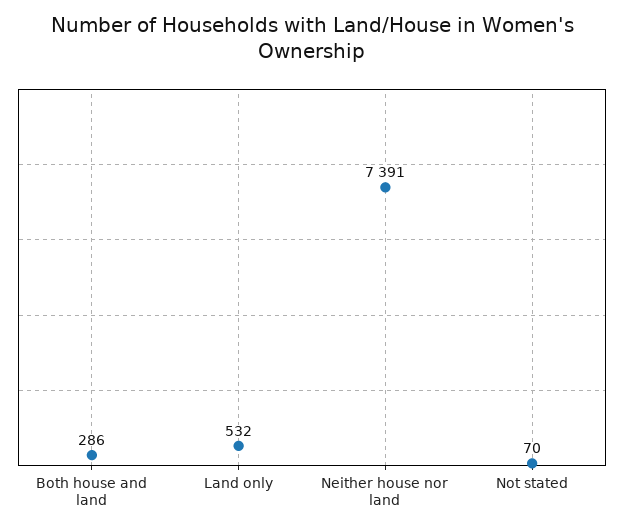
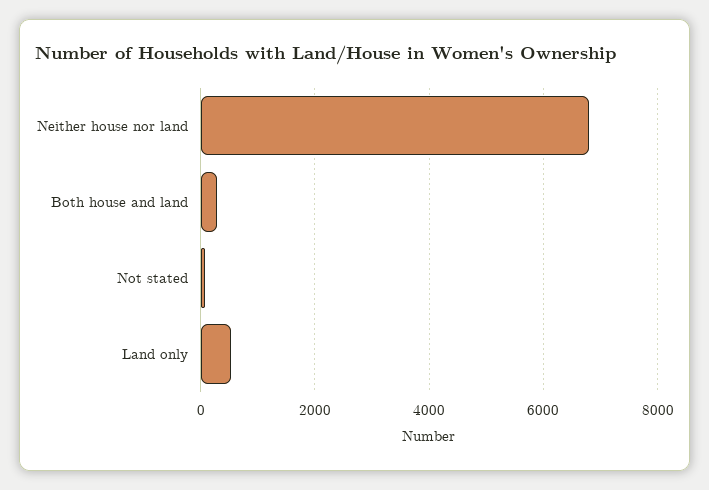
  {
    "Both house and land": 286,
    "Land only": 532,
-   "Neither house nor land": 7391,
+   "Neither house nor land": 6800,
    "Not stated": 70
  }

